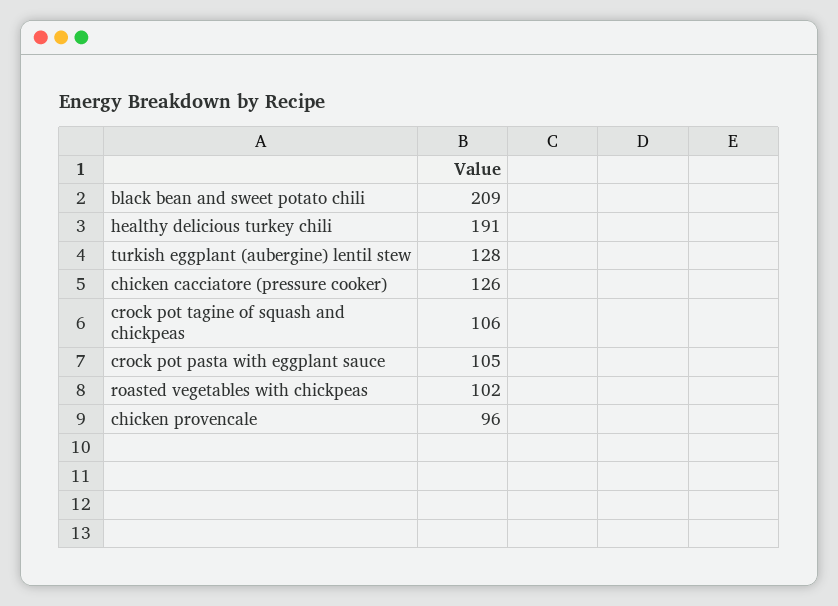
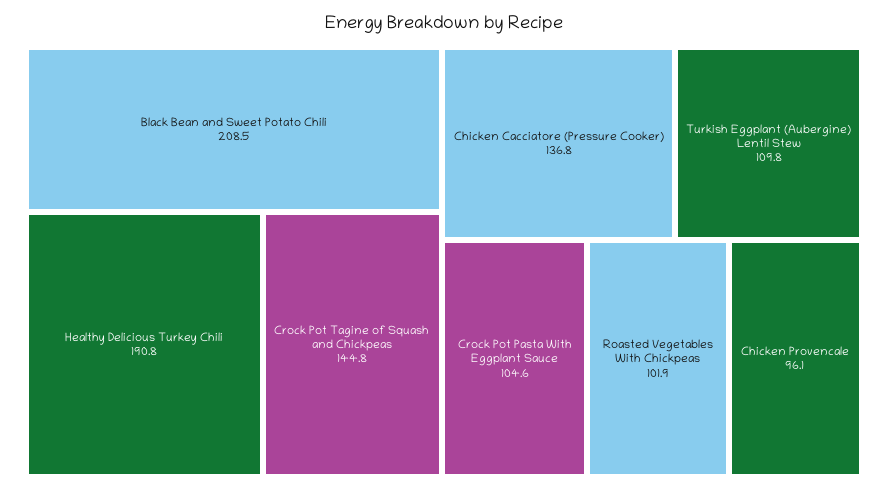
  {
    "black bean and sweet potato chili": 208.5,
    "healthy delicious turkey chili": 190.8,
-   "turkish eggplant (aubergine) lentil stew": 128,
+   "turkish eggplant (aubergine) lentil stew": 109.8,
-   "chicken cacciatore (pressure cooker)": 126,
+   "chicken cacciatore (pressure cooker)": 136.8,
-   "crock pot tagine of squash and chickpeas": 106,
+   "crock pot tagine of squash and chickpeas": 144.8,
    "crock pot pasta with eggplant sauce": 104.6,
    "roasted vegetables with chickpeas": 101.9,
    "chicken provencale": 96.1
  }

